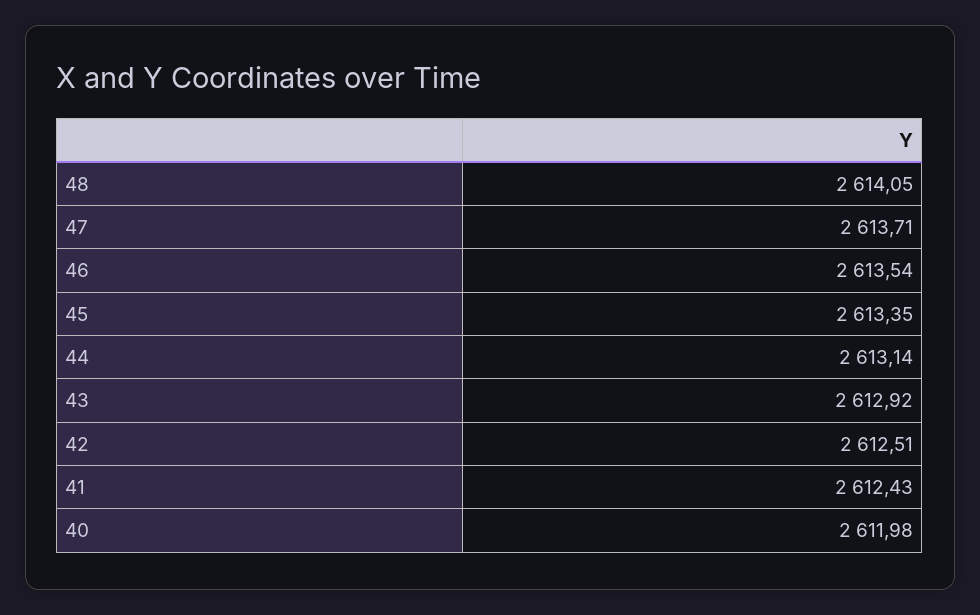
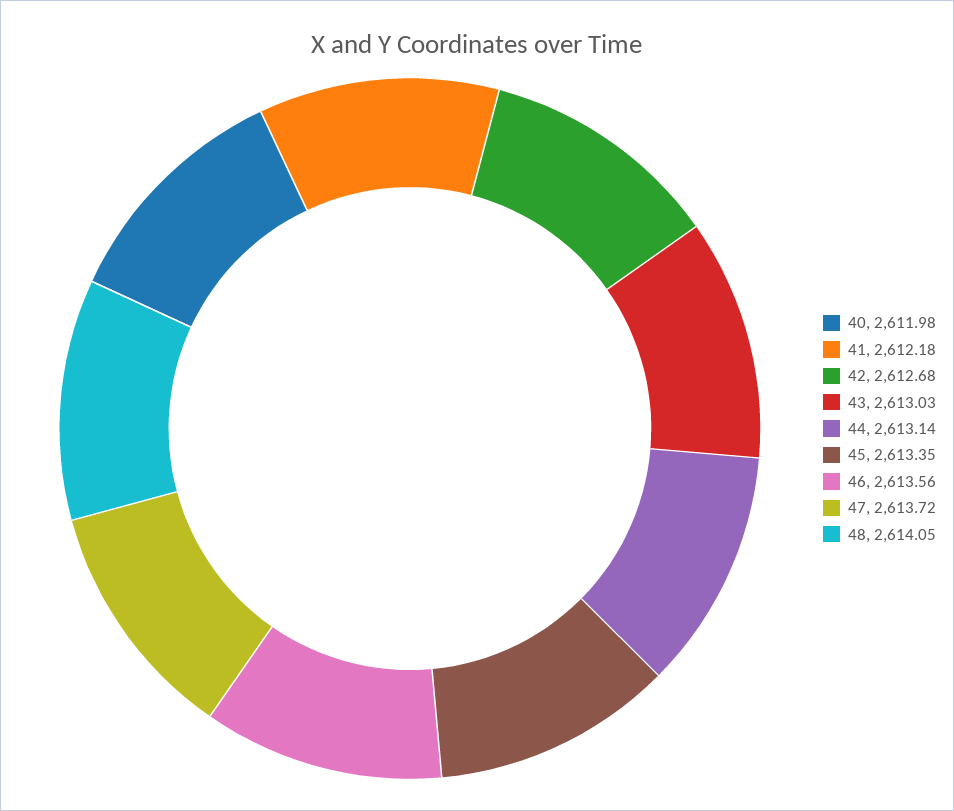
  {
    "48": 2614.05,
-   "47": 2613.71,
+   "47": 2613.72,
-   "46": 2613.54,
+   "46": 2613.56,
    "45": 2613.35,
    "44": 2613.14,
-   "43": 2612.92,
+   "43": 2613.03,
-   "42": 2612.51,
+   "42": 2612.68,
-   "41": 2612.43,
+   "41": 2612.18,
    "40": 2611.98
  }

